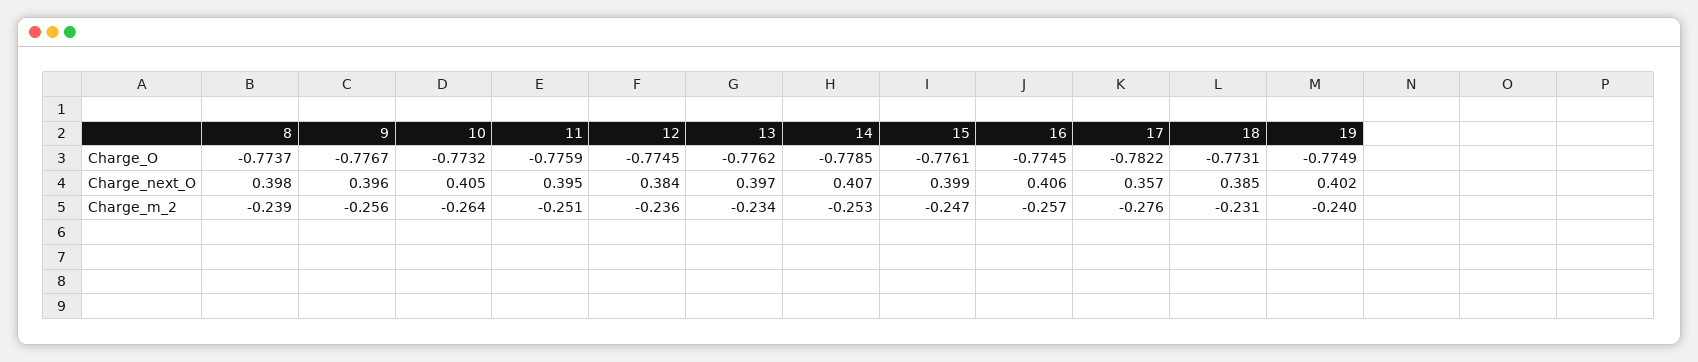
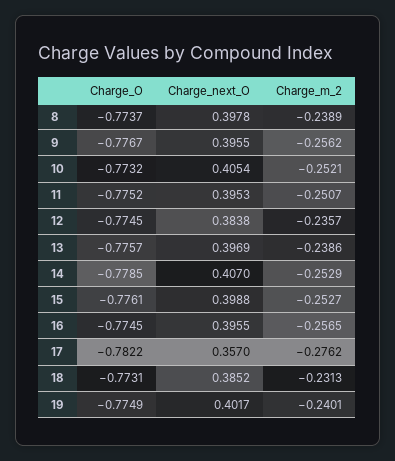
  {
    "8": {
      "Charge_O": -0.7737,
      "Charge_next_O": 0.3978,
      "Charge_m_2": -0.2389
    },
    "9": {
      "Charge_O": -0.7767,
      "Charge_next_O": 0.3955,
      "Charge_m_2": -0.2562
    },
    "10": {
      "Charge_O": -0.7732,
      "Charge_next_O": 0.4054,
-     "Charge_m_2": -0.264
+     "Charge_m_2": -0.2521
    },
    "11": {
-     "Charge_O": -0.7759,
+     "Charge_O": -0.7752,
      "Charge_next_O": 0.3953,
      "Charge_m_2": -0.2507
    },
    "12": {
      "Charge_O": -0.7745,
      "Charge_next_O": 0.3838,
      "Charge_m_2": -0.2357
    },
    "13": {
-     "Charge_O": -0.7762,
+     "Charge_O": -0.7757,
      "Charge_next_O": 0.3969,
-     "Charge_m_2": -0.234
+     "Charge_m_2": -0.2386
    },
    "14": {
      "Charge_O": -0.7785,
      "Charge_next_O": 0.407,
      "Charge_m_2": -0.2529
    },
    "15": {
      "Charge_O": -0.7761,
      "Charge_next_O": 0.3988,
-     "Charge_m_2": -0.247
+     "Charge_m_2": -0.2527
    },
    "16": {
      "Charge_O": -0.7745,
-     "Charge_next_O": 0.406,
+     "Charge_next_O": 0.3955,
      "Charge_m_2": -0.2565
    },
    "17": {
      "Charge_O": -0.7822,
      "Charge_next_O": 0.357,
      "Charge_m_2": -0.2762
    },
    "18": {
      "Charge_O": -0.7731,
      "Charge_next_O": 0.3852,
      "Charge_m_2": -0.2313
    },
    "19": {
      "Charge_O": -0.7749,
      "Charge_next_O": 0.4017,
      "Charge_m_2": -0.2401
    }
  }

